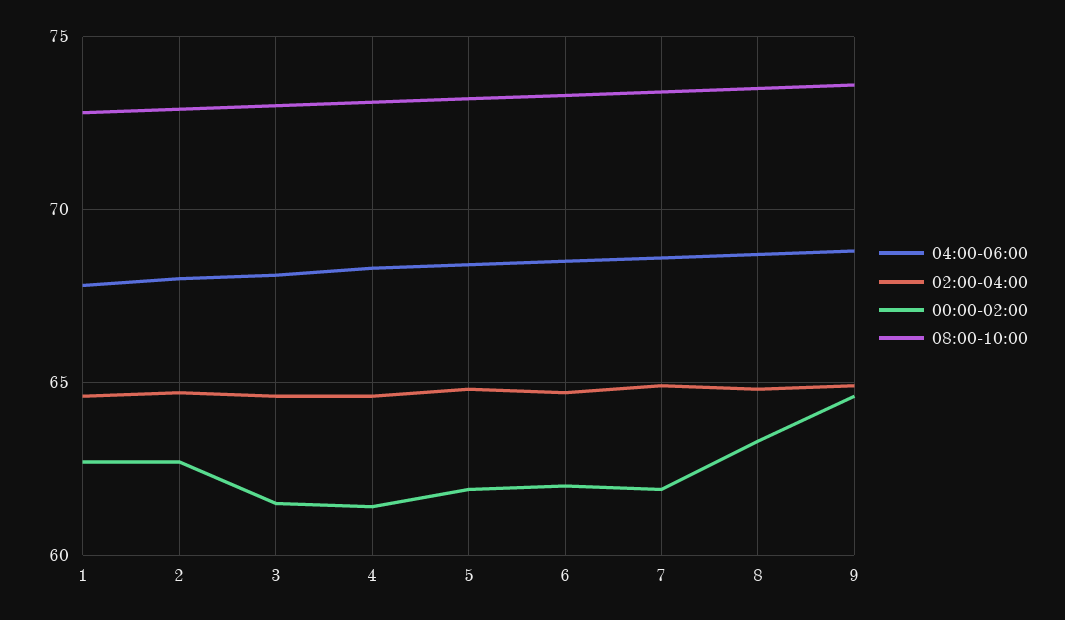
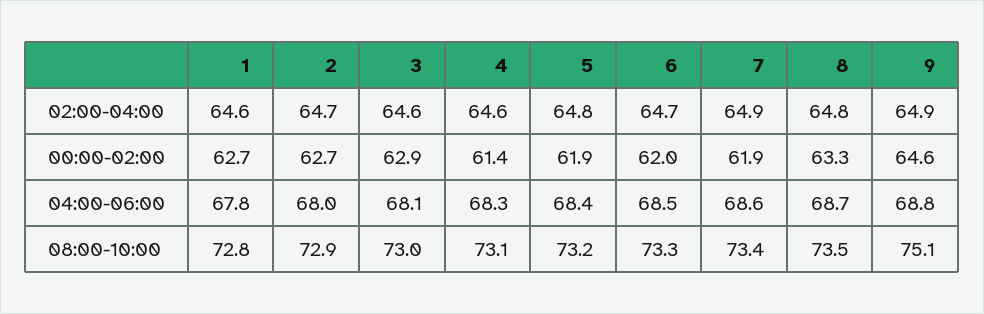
  {
    "04:00-06:00": {
      "1": 67.8,
      "2": 68,
      "3": 68.1,
      "4": 68.3,
      "5": 68.4,
      "6": 68.5,
      "7": 68.6,
      "8": 68.7,
      "9": 68.8
    },
    "02:00-04:00": {
      "1": 64.6,
      "2": 64.7,
      "3": 64.6,
      "4": 64.6,
      "5": 64.8,
      "6": 64.7,
      "7": 64.9,
      "8": 64.8,
      "9": 64.9
    },
    "00:00-02:00": {
      "1": 62.7,
      "2": 62.7,
-     "3": 61.5,
+     "3": 62.9,
      "4": 61.4,
      "5": 61.9,
      "6": 62,
      "7": 61.9,
      "8": 63.3,
      "9": 64.6
    },
    "08:00-10:00": {
      "1": 72.8,
      "2": 72.9,
      "3": 73,
      "4": 73.1,
      "5": 73.2,
      "6": 73.3,
      "7": 73.4,
      "8": 73.5,
-     "9": 73.5
+     "9": 75.1
    }
  }

